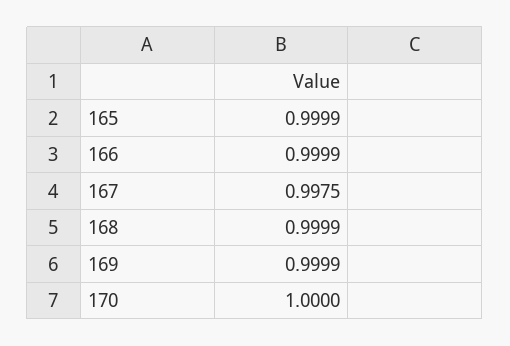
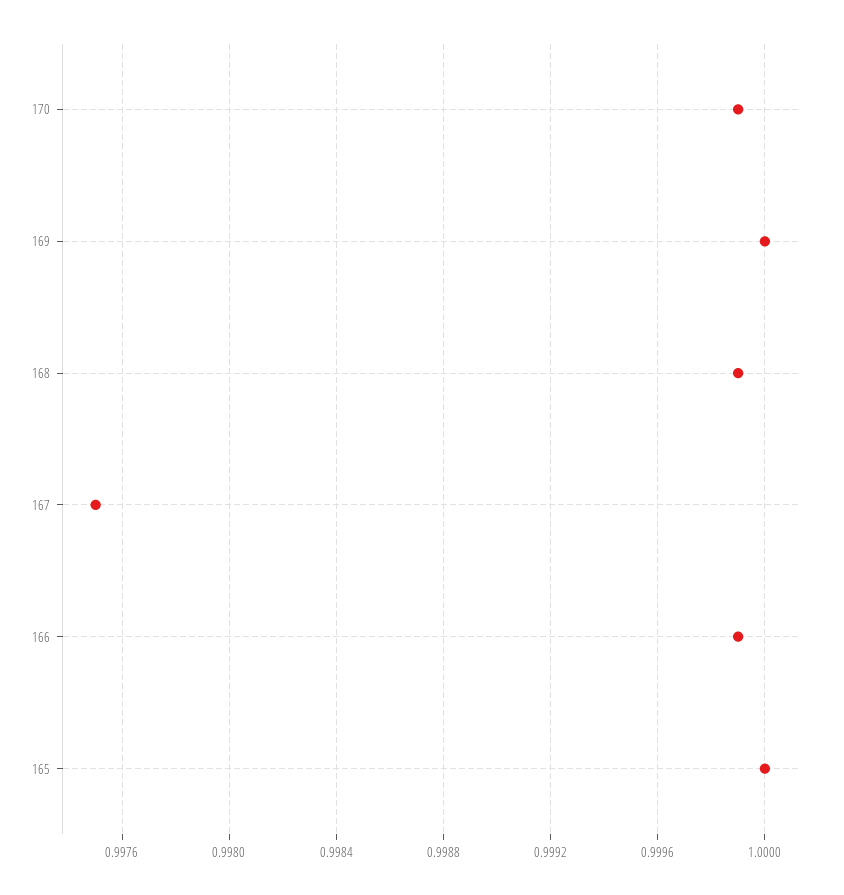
  {
-   "165": 0.9999,
+   "165": 1,
    "166": 0.9999,
    "167": 0.9975,
    "168": 0.9999,
-   "169": 0.9999,
+   "169": 1,
-   "170": 1
+   "170": 0.9999
  }

